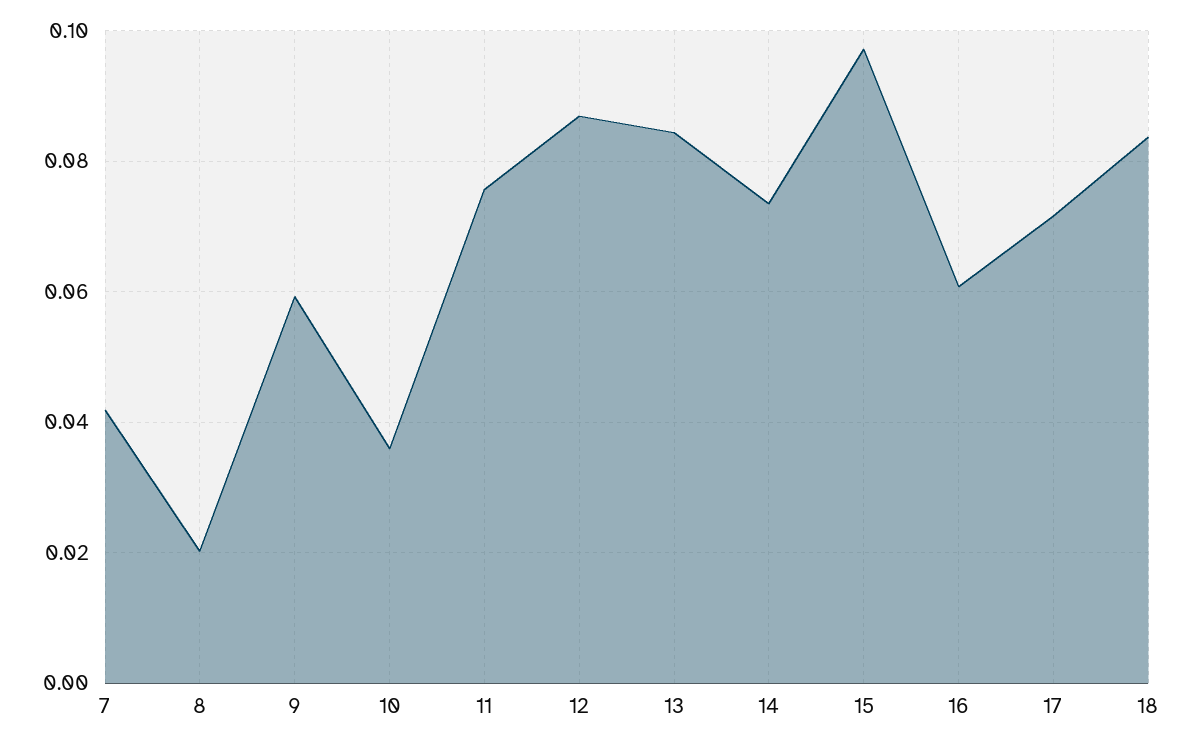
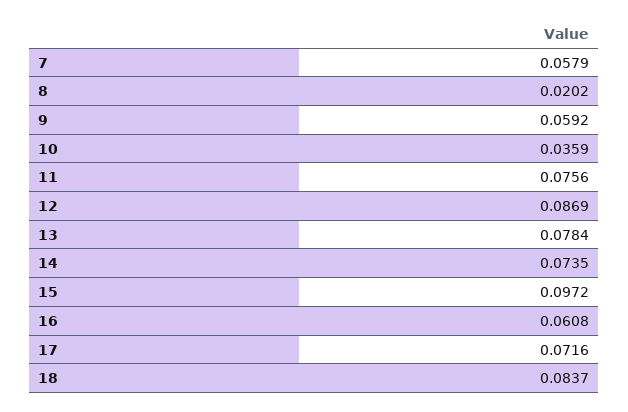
  {
-   "7": 0.042,
+   "7": 0.0579,
    "8": 0.0202,
    "9": 0.0592,
    "10": 0.0359,
    "11": 0.0756,
    "12": 0.0869,
-   "13": 0.084,
+   "13": 0.0784,
    "14": 0.0735,
    "15": 0.0972,
    "16": 0.0608,
    "17": 0.0716,
    "18": 0.0837
  }

